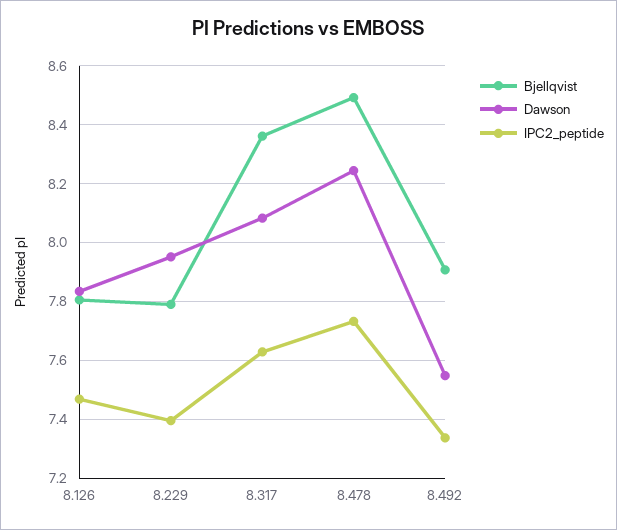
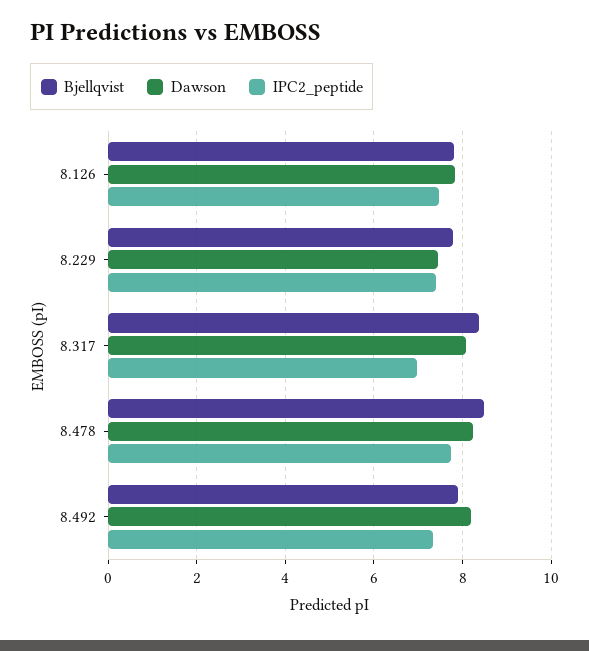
  {
    "Bjellqvist": {
      "8.126": 7.8,
      "8.229": 7.8,
      "8.317": 8.35,
      "8.478": 8.5,
      "8.492": 7.9
    },
    "Dawson": {
      "8.126": 7.825,
-     "8.229": 7.95,
+     "8.229": 7.4,
      "8.317": 8.075,
      "8.478": 8.25,
-     "8.492": 7.55
+     "8.492": 8.2
    },
    "IPC2_peptide": {
      "8.126": 7.475,
      "8.229": 7.4,
-     "8.317": 7.625,
+     "8.317": 7,
      "8.478": 7.725,
      "8.492": 7.325
    }
  }

